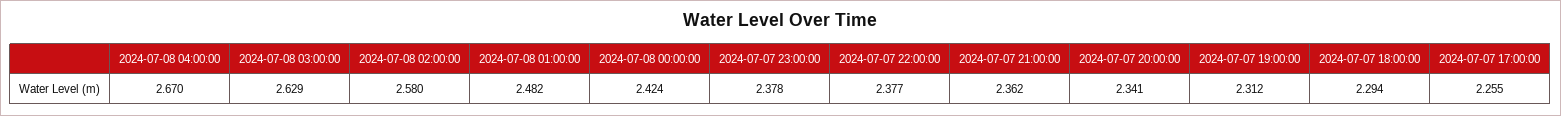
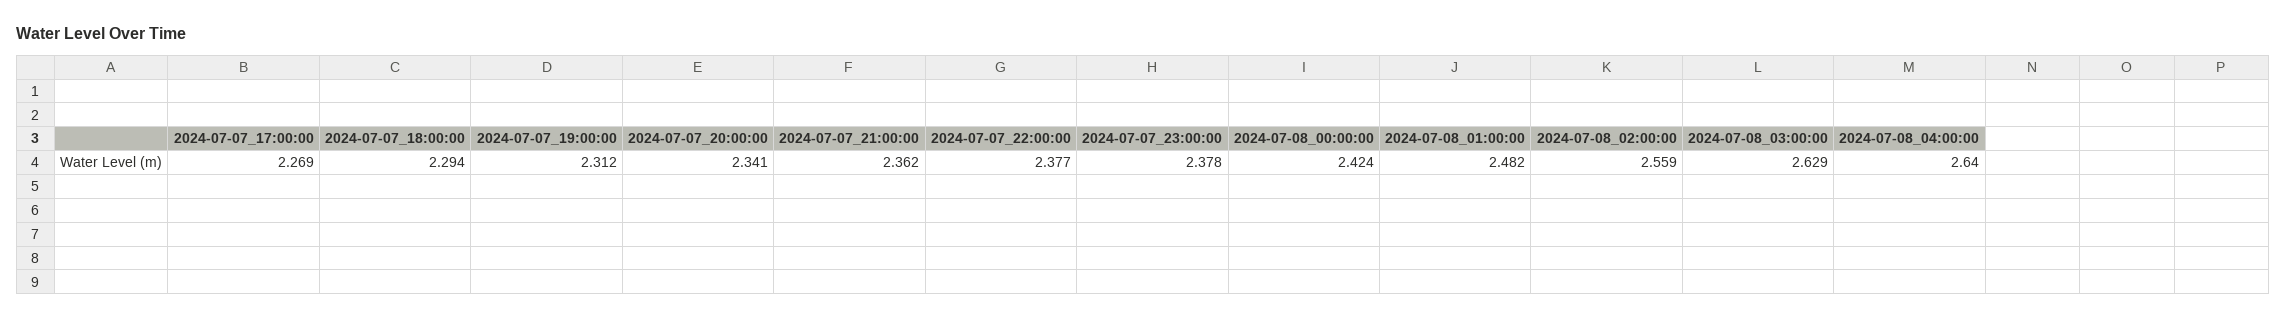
  {
-   "2024-07-08 04:00:00": 2.67,
+   "2024-07-08 04:00:00": 2.64,
    "2024-07-08 03:00:00": 2.629,
-   "2024-07-08 02:00:00": 2.58,
+   "2024-07-08 02:00:00": 2.559,
    "2024-07-08 01:00:00": 2.482,
    "2024-07-08 00:00:00": 2.424,
    "2024-07-07 23:00:00": 2.378,
    "2024-07-07 22:00:00": 2.377,
    "2024-07-07 21:00:00": 2.362,
    "2024-07-07 20:00:00": 2.341,
    "2024-07-07 19:00:00": 2.312,
    "2024-07-07 18:00:00": 2.294,
-   "2024-07-07 17:00:00": 2.255
+   "2024-07-07 17:00:00": 2.269
  }

